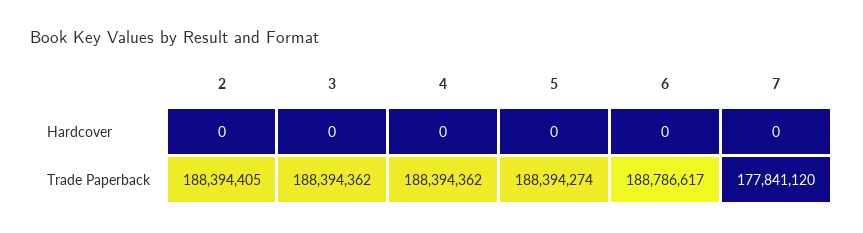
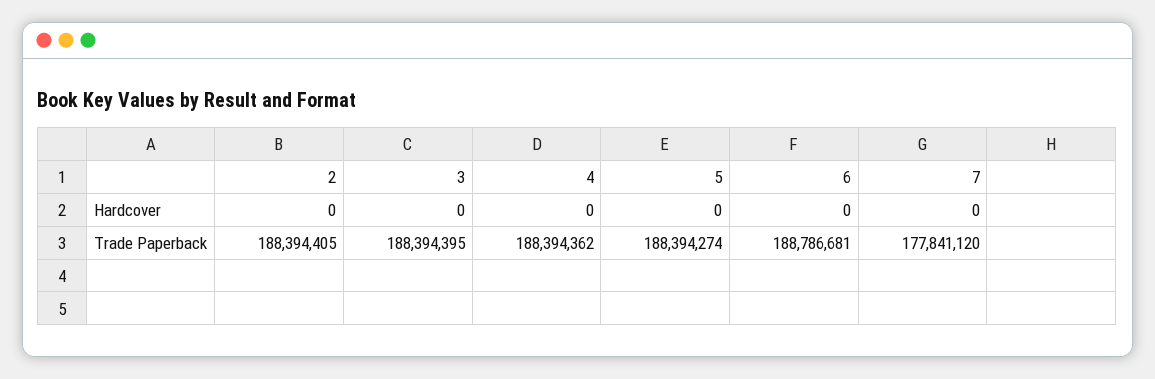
  {
    "2": {
      "Hardcover": 0,
      "Trade Paperback": 188394405
    },
    "3": {
      "Hardcover": 0,
-     "Trade Paperback": 188394362
+     "Trade Paperback": 188394395
    },
    "4": {
      "Hardcover": 0,
      "Trade Paperback": 188394362
    },
    "5": {
      "Hardcover": 0,
      "Trade Paperback": 188394274
    },
    "6": {
      "Hardcover": 0,
-     "Trade Paperback": 188786617
+     "Trade Paperback": 188786681
    },
    "7": {
      "Hardcover": 0,
      "Trade Paperback": 177841120
    }
  }

